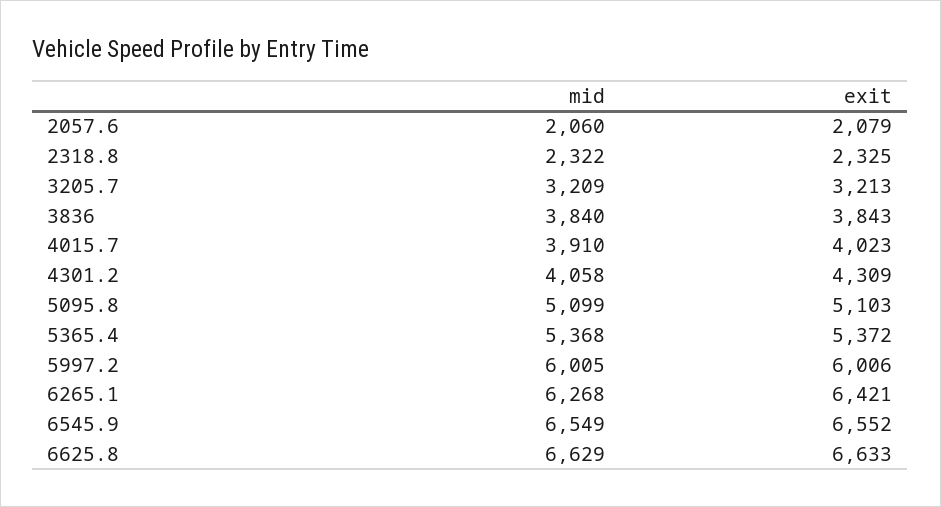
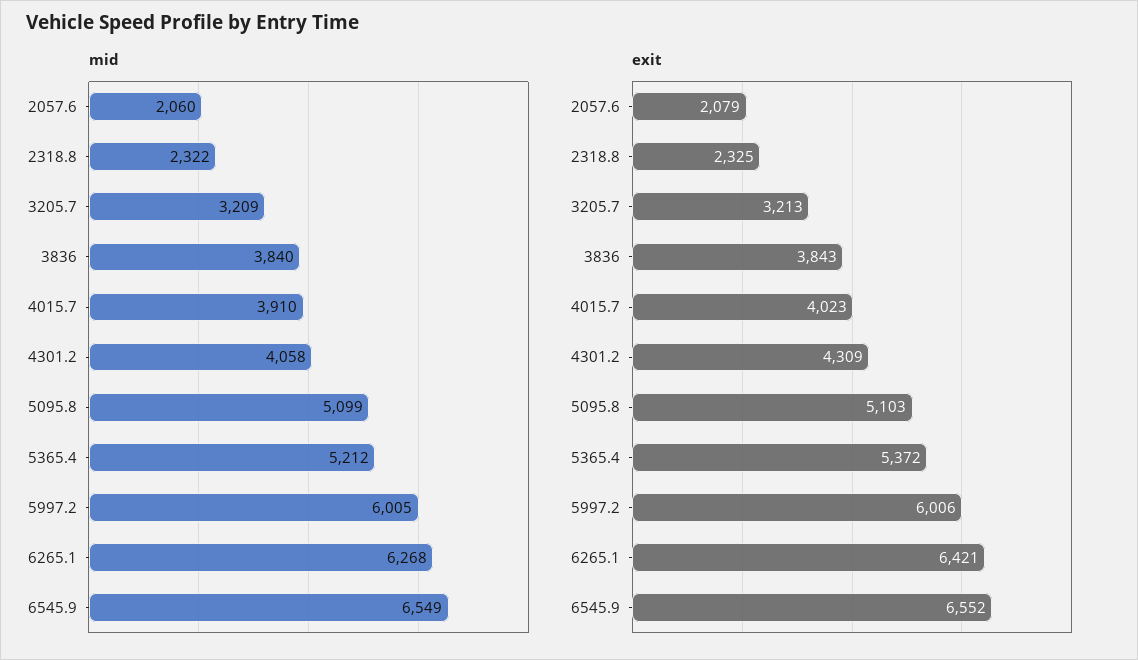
  {
    "mid": {
      "2057.6": 2060,
      "2318.8": 2322,
      "3205.7": 3209,
      "3836": 3840,
      "4015.7": 3910,
      "4301.2": 4058,
      "5095.8": 5099,
-     "5365.4": 5368,
+     "5365.4": 5212,
      "5997.2": 6005,
      "6265.1": 6268,
-     "6545.9": 6549,
+     "6545.9": 6549
-     "6625.8": 6629
    },
    "exit": {
      "2057.6": 2079,
      "2318.8": 2325,
      "3205.7": 3213,
      "3836": 3843,
      "4015.7": 4023,
      "4301.2": 4309,
      "5095.8": 5103,
      "5365.4": 5372,
      "5997.2": 6006,
      "6265.1": 6421,
-     "6545.9": 6552,
+     "6545.9": 6552
-     "6625.8": 6633
    }
  }

